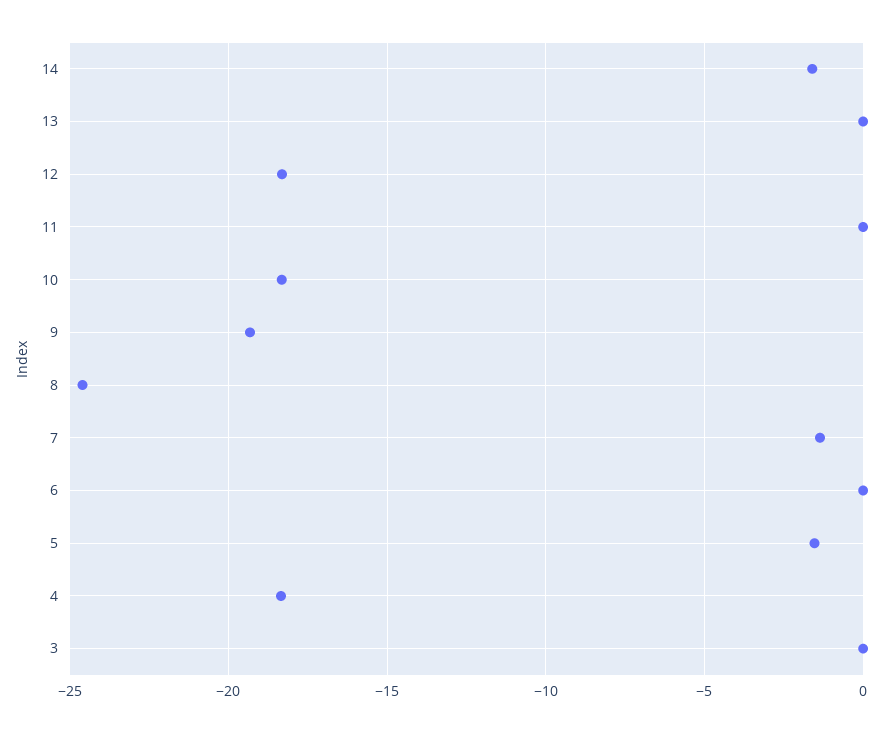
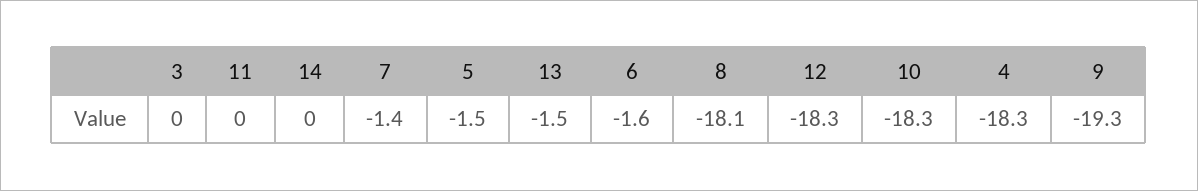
  {
-   "14": -1.5,
+   "14": 0,
-   "13": 0,
+   "13": -1.5,
    "12": -18.3,
    "11": 0,
    "10": -18.3,
    "9": -19.3,
-   "8": -24.5,
+   "8": -18.1,
    "7": -1.4,
-   "6": 0,
+   "6": -1.6,
    "5": -1.5,
    "4": -18.3,
    "3": 0
  }

